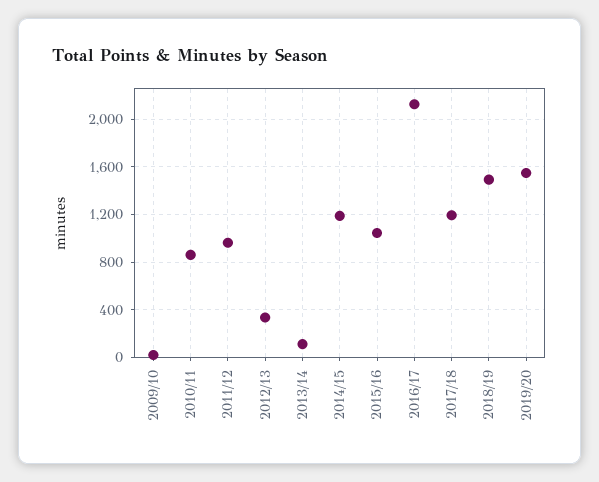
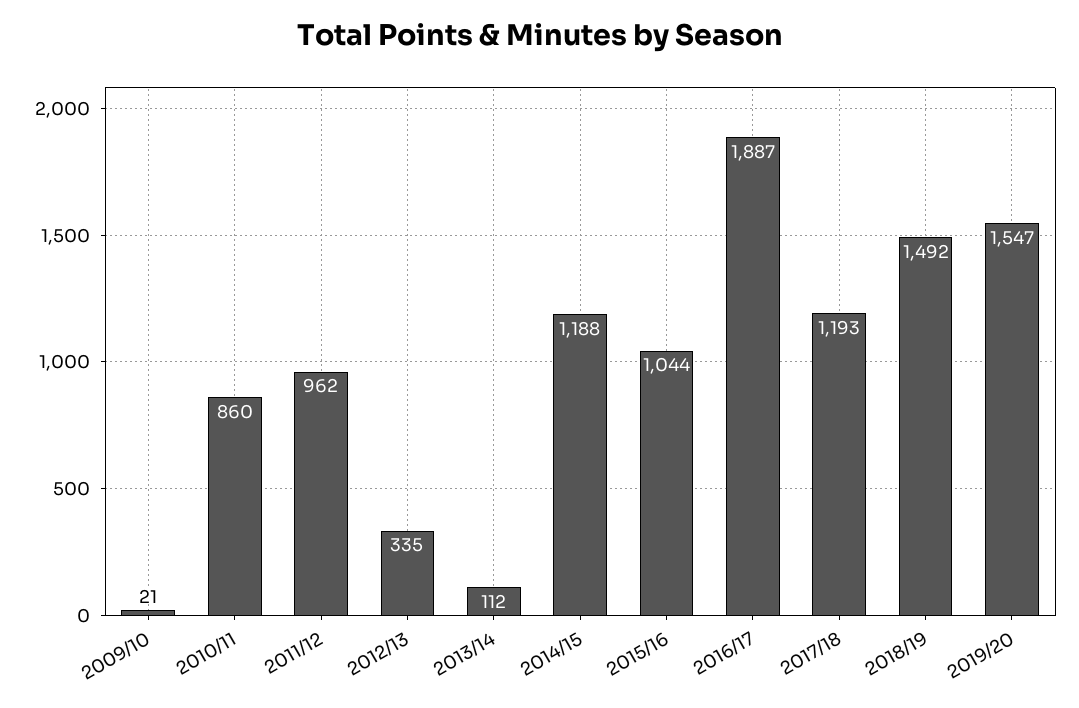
  {
    "2009/10": 21,
    "2010/11": 860,
    "2011/12": 962,
    "2012/13": 335,
    "2013/14": 112,
    "2014/15": 1188,
    "2015/16": 1044,
-   "2016/17": 2100,
+   "2016/17": 1887,
    "2017/18": 1193,
    "2018/19": 1492,
    "2019/20": 1547
  }

